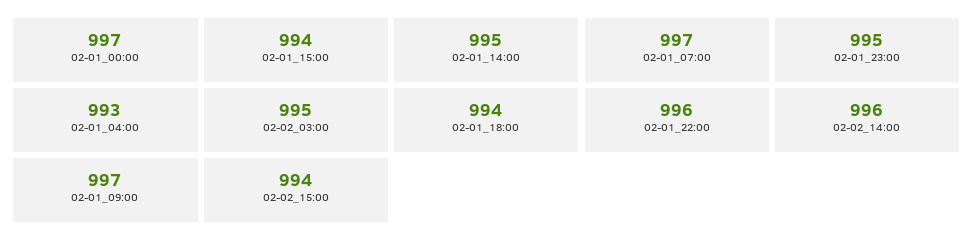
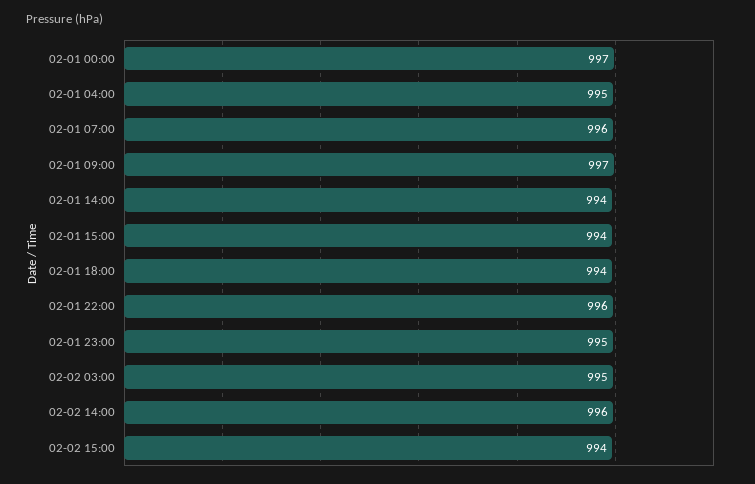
  {
    "02-01_00:00": 997,
    "02-01_15:00": 994,
-   "02-01_14:00": 995,
+   "02-01_14:00": 994,
-   "02-01_07:00": 997,
+   "02-01_07:00": 996,
    "02-01_23:00": 995,
-   "02-01_04:00": 993,
+   "02-01_04:00": 995,
    "02-02_03:00": 995,
    "02-01_18:00": 994,
    "02-01_22:00": 996,
    "02-02_14:00": 996,
    "02-01_09:00": 997,
    "02-02_15:00": 994
  }

